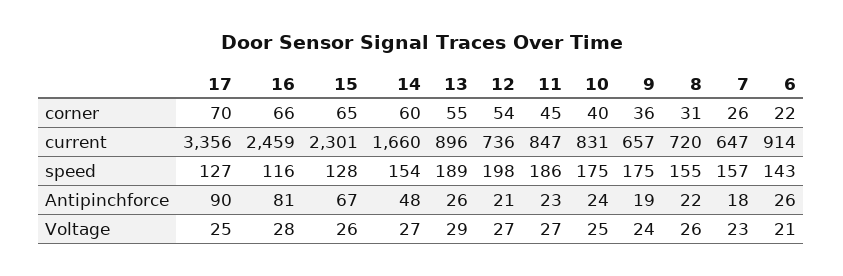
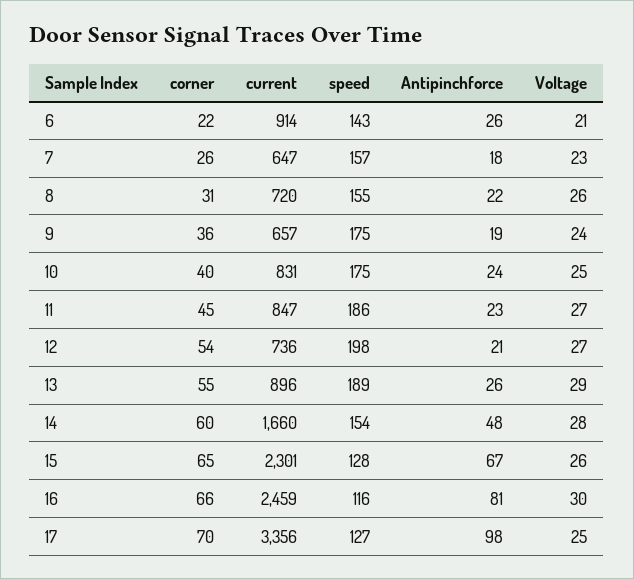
  {
    "17": {
      "corner": 70,
      "current": 3356,
      "speed": 127,
-     "Antipinchforce": 90,
+     "Antipinchforce": 98,
      "Voltage": 25
    },
    "16": {
      "corner": 66,
      "current": 2459,
      "speed": 116,
      "Antipinchforce": 81,
-     "Voltage": 28
+     "Voltage": 30
    },
    "15": {
      "corner": 65,
      "current": 2301,
      "speed": 128,
      "Antipinchforce": 67,
      "Voltage": 26
    },
    "14": {
      "corner": 60,
      "current": 1660,
      "speed": 154,
      "Antipinchforce": 48,
-     "Voltage": 27
+     "Voltage": 28
    },
    "13": {
      "corner": 55,
      "current": 896,
      "speed": 189,
      "Antipinchforce": 26,
      "Voltage": 29
    },
    "12": {
      "corner": 54,
      "current": 736,
      "speed": 198,
      "Antipinchforce": 21,
      "Voltage": 27
    },
    "11": {
      "corner": 45,
      "current": 847,
      "speed": 186,
      "Antipinchforce": 23,
      "Voltage": 27
    },
    "10": {
      "corner": 40,
      "current": 831,
      "speed": 175,
      "Antipinchforce": 24,
      "Voltage": 25
    },
    "9": {
      "corner": 36,
      "current": 657,
      "speed": 175,
      "Antipinchforce": 19,
      "Voltage": 24
    },
    "8": {
      "corner": 31,
      "current": 720,
      "speed": 155,
      "Antipinchforce": 22,
      "Voltage": 26
    },
    "7": {
      "corner": 26,
      "current": 647,
      "speed": 157,
      "Antipinchforce": 18,
      "Voltage": 23
    },
    "6": {
      "corner": 22,
      "current": 914,
      "speed": 143,
      "Antipinchforce": 26,
      "Voltage": 21
    }
  }

